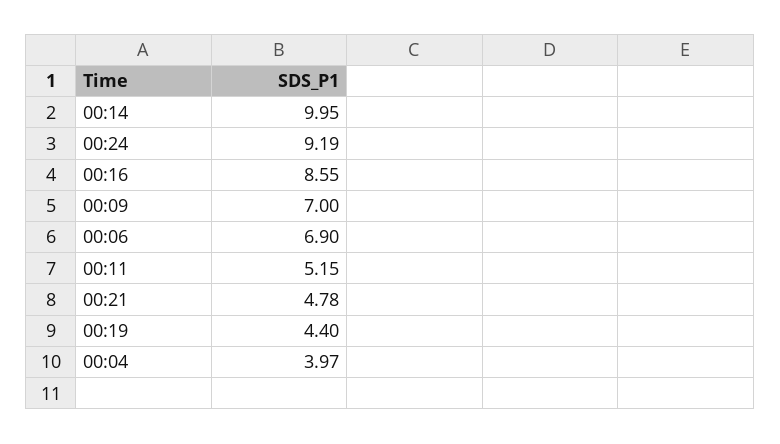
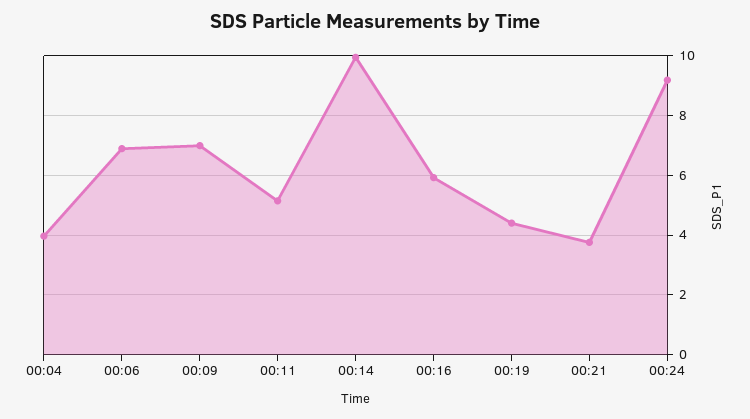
  {
    "00:14": 9.95,
    "00:24": 9.19,
-   "00:16": 8.55,
+   "00:16": 6,
    "00:09": 7,
    "00:06": 6.9,
    "00:11": 5.15,
-   "00:21": 4.78,
+   "00:21": 3.75,
    "00:19": 4.4,
    "00:04": 3.97
  }

